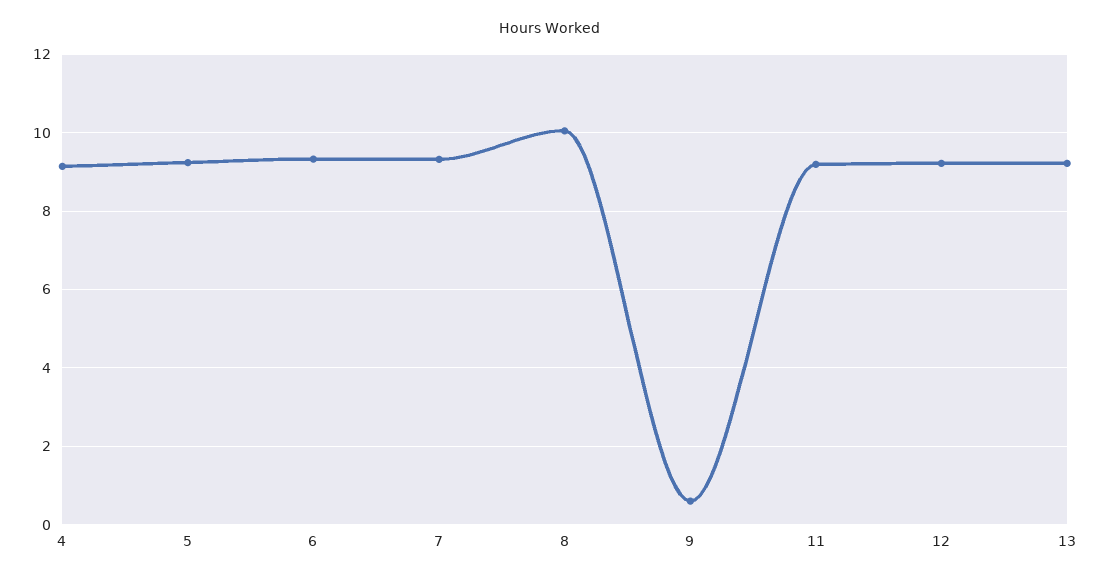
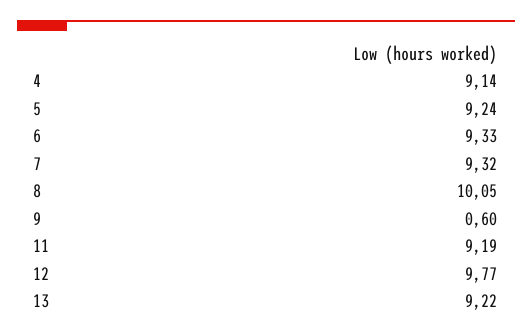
  {
    "4": 9.14,
    "5": 9.24,
    "6": 9.33,
    "7": 9.32,
    "8": 10.05,
    "9": 0.6,
    "11": 9.19,
-   "12": 9.2,
+   "12": 9.77,
    "13": 9.22
  }

